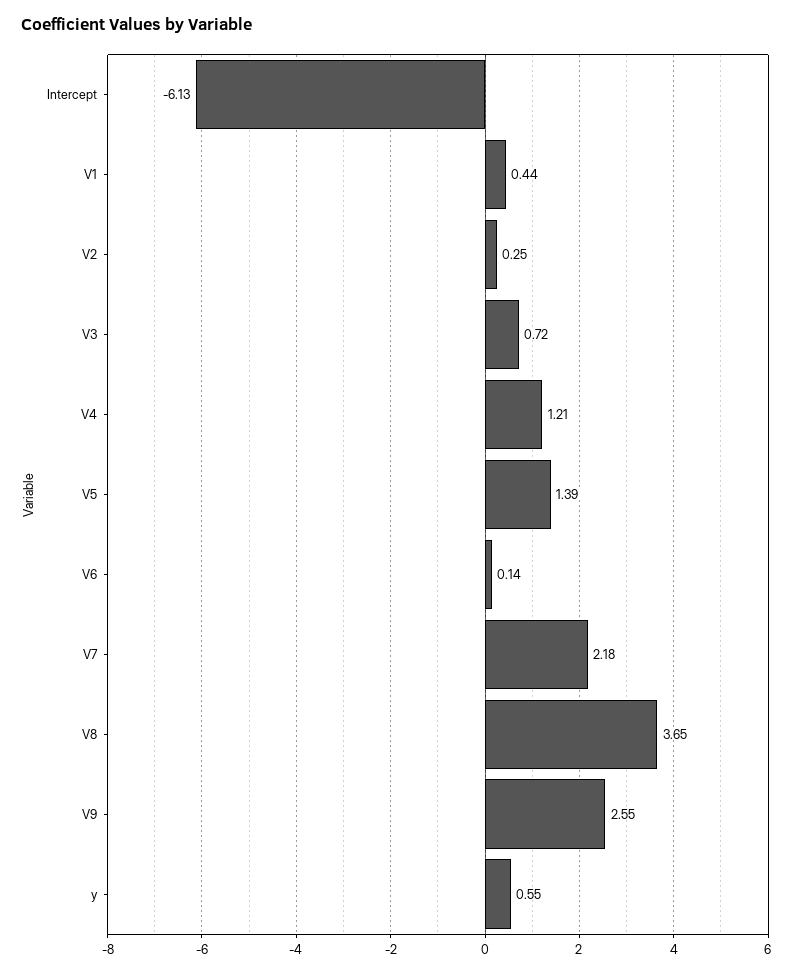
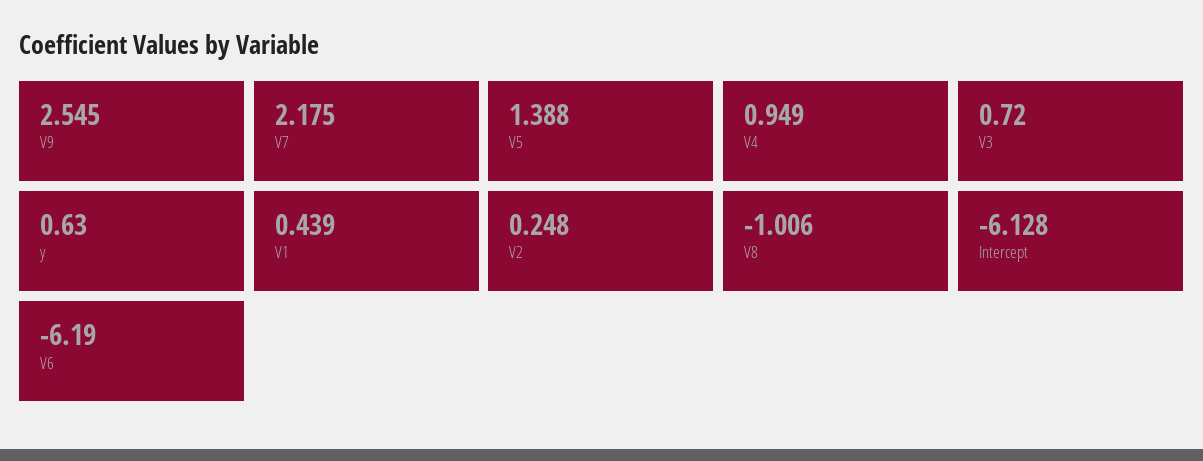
  {
    "Intercept": -6.128,
    "V1": 0.439,
    "V2": 0.248,
    "V3": 0.72,
-   "V4": 1.21,
+   "V4": 0.949,
    "V5": 1.388,
-   "V6": 0.14,
+   "V6": -6.19,
    "V7": 2.175,
-   "V8": 3.65,
+   "V8": -1.006,
    "V9": 2.545,
-   "y": 0.55
+   "y": 0.63
  }

